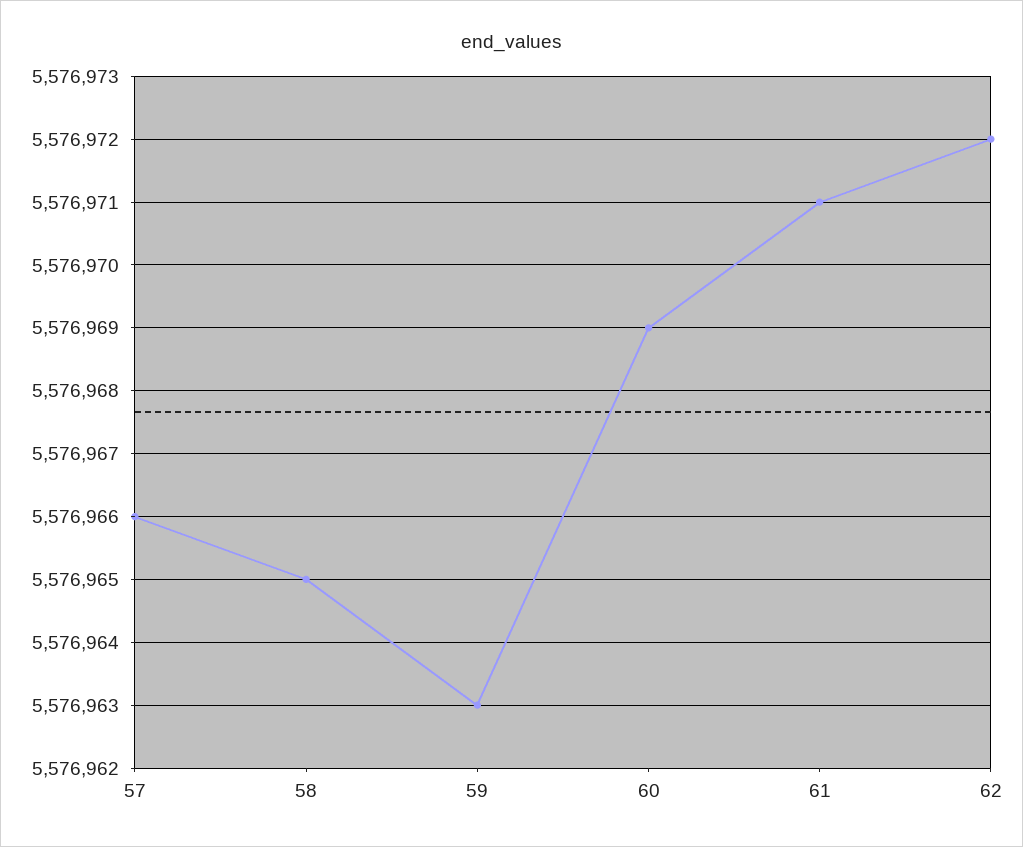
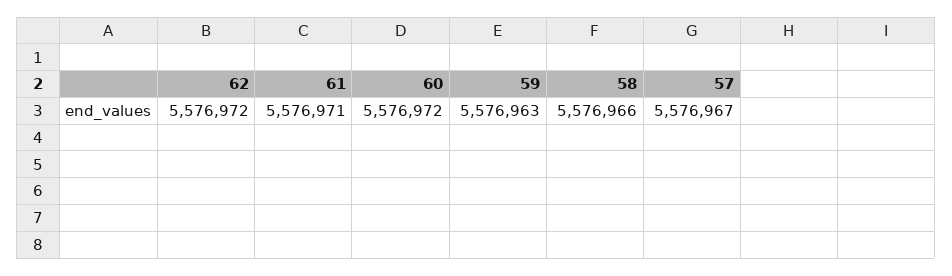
  {
-   "57": 5576966,
+   "57": 5576967,
-   "58": 5576965,
+   "58": 5576966,
    "59": 5576963,
-   "60": 5576969,
+   "60": 5576972,
    "61": 5576971,
    "62": 5576972
  }

